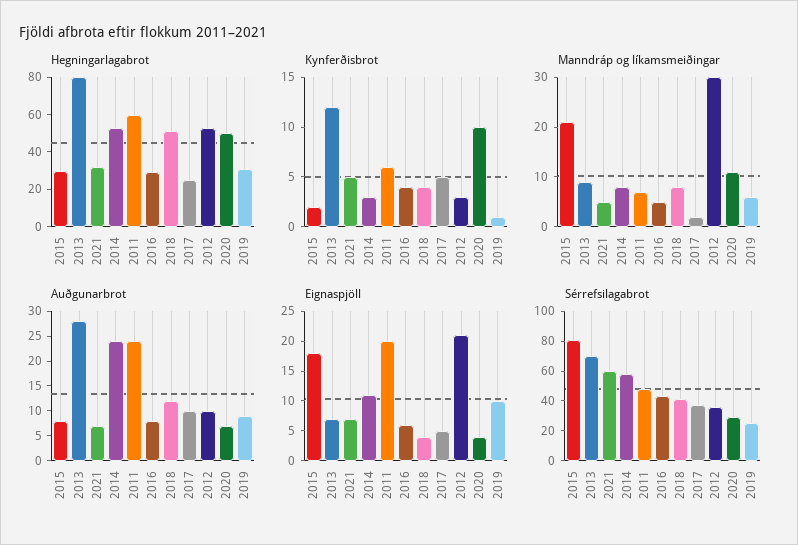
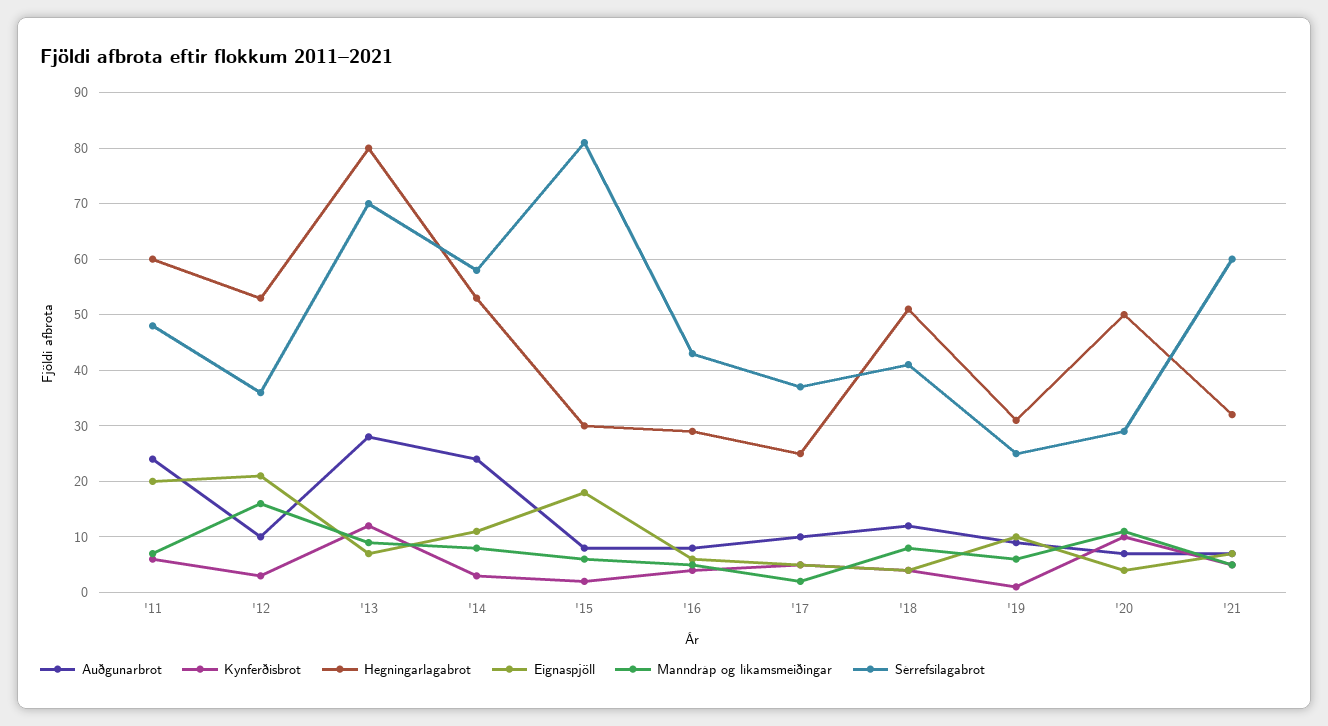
  {
    "Hegningarlagabrot": {
      "2015": 30,
      "2013": 80,
      "2021": 30,
      "2014": 55,
      "2011": 60,
      "2016": 30,
      "2018": 50,
      "2017": 25,
      "2012": 55,
      "2020": 50,
      "2019": 30
    },
    "Kynferðisbrot": {
      "2015": 2,
      "2013": 12,
      "2021": 5,
      "2014": 3,
      "2011": 6,
      "2016": 4,
      "2018": 4,
      "2017": 5,
      "2012": 3,
      "2020": 10,
      "2019": 1
    },
    "Manndráp og líkamsmeiðingar": {
-     "2015": 20,
+     "2015": 5,
      "2013": 10,
      "2021": 5,
      "2014": 10,
      "2011": 5,
      "2016": 5,
      "2018": 10,
      "2017": 0,
-     "2012": 30,
+     "2012": 15,
      "2020": 10,
      "2019": 5
    },
    "Auðgunarbrot": {
      "2015": 10,
      "2013": 30,
      "2021": 5,
      "2014": 25,
      "2011": 25,
      "2016": 10,
      "2018": 10,
      "2017": 10,
      "2012": 10,
      "2020": 5,
      "2019": 10
    },
    "Eignaspjöll": {
      "2015": 20,
      "2013": 5,
      "2021": 5,
      "2014": 10,
      "2011": 20,
      "2016": 5,
      "2018": 5,
      "2017": 5,
      "2012": 20,
      "2020": 5,
      "2019": 10
    },
    "Sérrefsilagabrot": {
      "2015": 80,
      "2013": 70,
      "2021": 60,
      "2014": 60,
      "2011": 50,
      "2016": 45,
      "2018": 40,
      "2017": 35,
      "2012": 35,
      "2020": 30,
      "2019": 25
    }
  }

